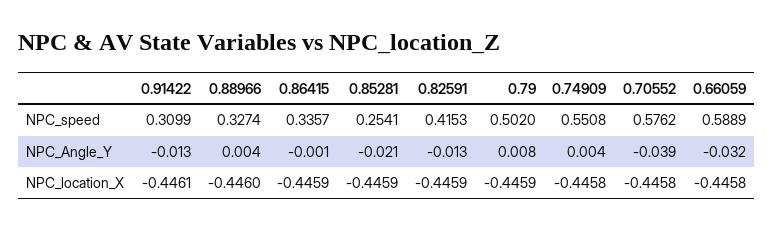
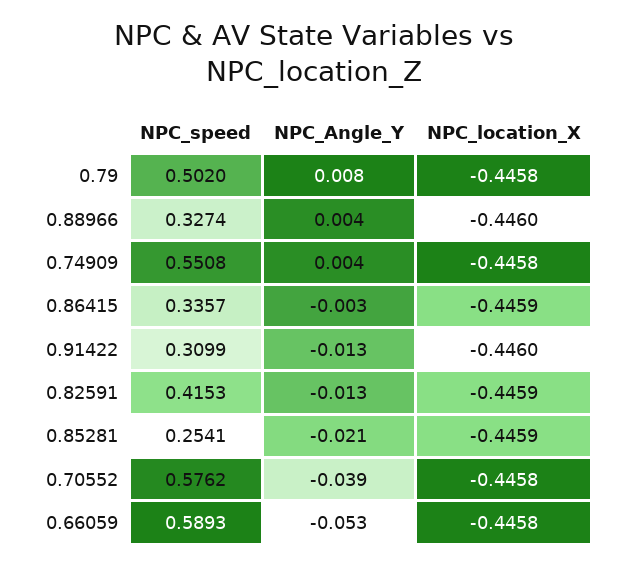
  {
    "0.91422": {
      "NPC_speed": 0.3099,
      "NPC_Angle_Y": -0.013,
-     "NPC_location_X": -0.4461
+     "NPC_location_X": -0.446
    },
    "0.88966": {
      "NPC_speed": 0.3274,
      "NPC_Angle_Y": 0.004,
      "NPC_location_X": -0.446
    },
    "0.86415": {
      "NPC_speed": 0.3357,
-     "NPC_Angle_Y": -0.001,
+     "NPC_Angle_Y": -0.003,
      "NPC_location_X": -0.4459
    },
    "0.85281": {
      "NPC_speed": 0.2541,
      "NPC_Angle_Y": -0.021,
      "NPC_location_X": -0.4459
    },
    "0.82591": {
      "NPC_speed": 0.4153,
      "NPC_Angle_Y": -0.013,
      "NPC_location_X": -0.4459
    },
    "0.79": {
      "NPC_speed": 0.502,
      "NPC_Angle_Y": 0.008,
-     "NPC_location_X": -0.4459
+     "NPC_location_X": -0.4458
    },
    "0.74909": {
      "NPC_speed": 0.5508,
      "NPC_Angle_Y": 0.004,
      "NPC_location_X": -0.4458
    },
    "0.70552": {
      "NPC_speed": 0.5762,
      "NPC_Angle_Y": -0.039,
      "NPC_location_X": -0.4458
    },
    "0.66059": {
-     "NPC_speed": 0.5889,
+     "NPC_speed": 0.5893,
-     "NPC_Angle_Y": -0.032,
+     "NPC_Angle_Y": -0.053,
      "NPC_location_X": -0.4458
    }
  }

